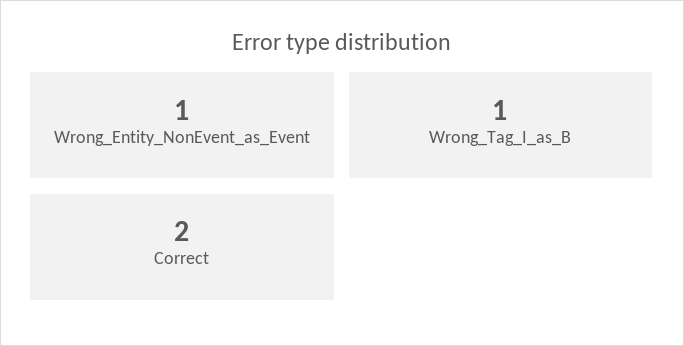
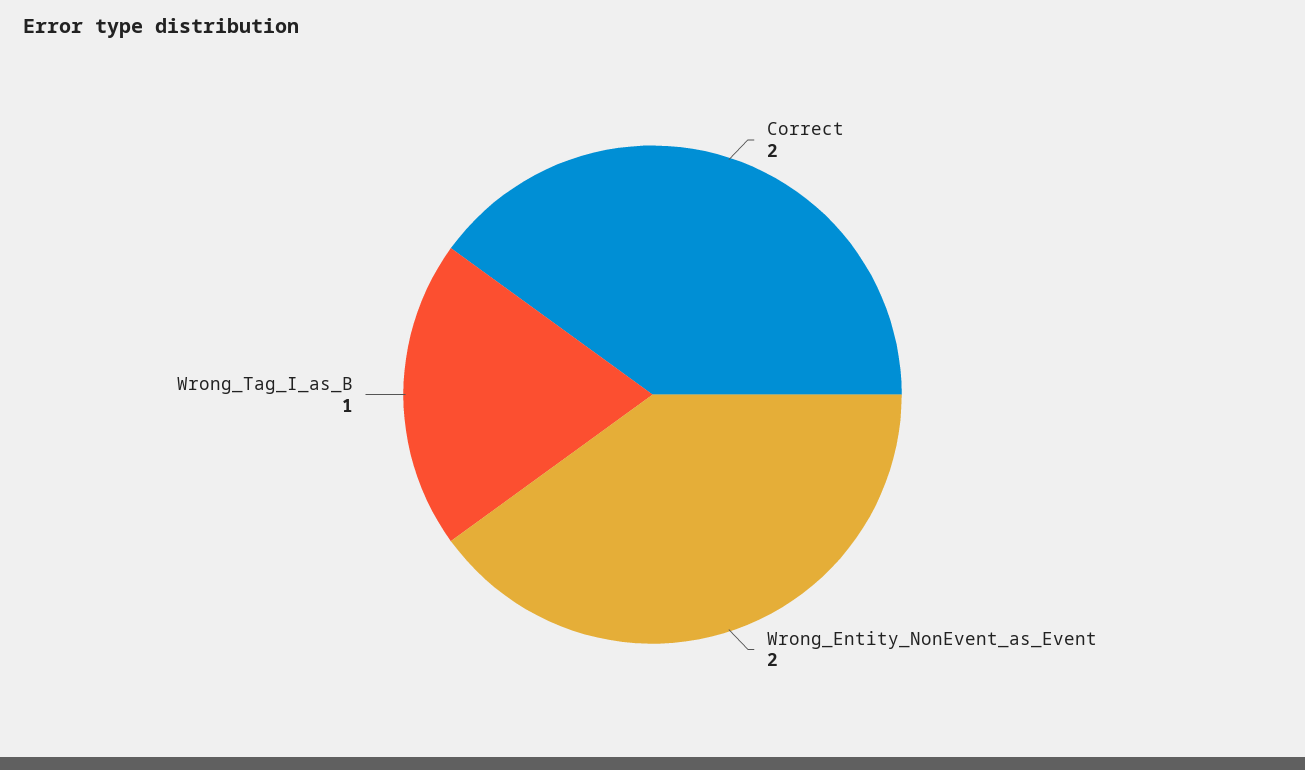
  {
-   "Wrong_Entity_NonEvent_as_Event": 1,
+   "Wrong_Entity_NonEvent_as_Event": 2,
    "Wrong_Tag_I_as_B": 1,
    "Correct": 2
  }

